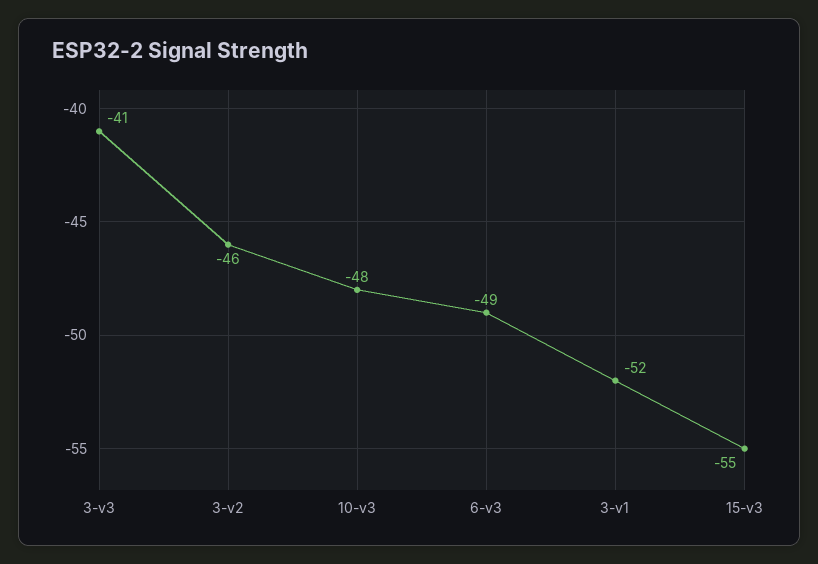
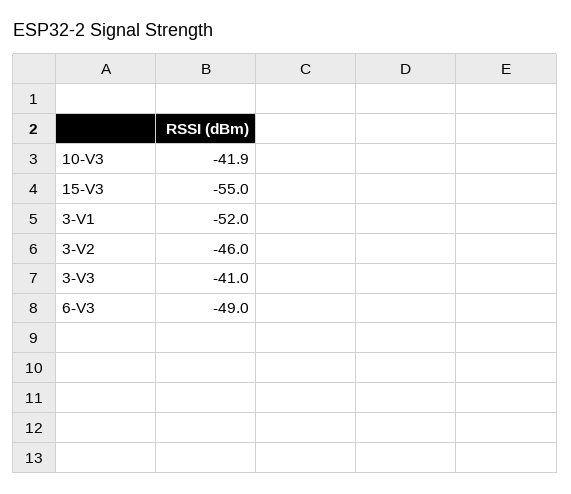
  {
    "3-v3": -41,
    "3-v2": -46,
-   "10-v3": -48,
+   "10-v3": -41.9,
    "6-v3": -49,
    "3-v1": -52,
    "15-v3": -55
  }

